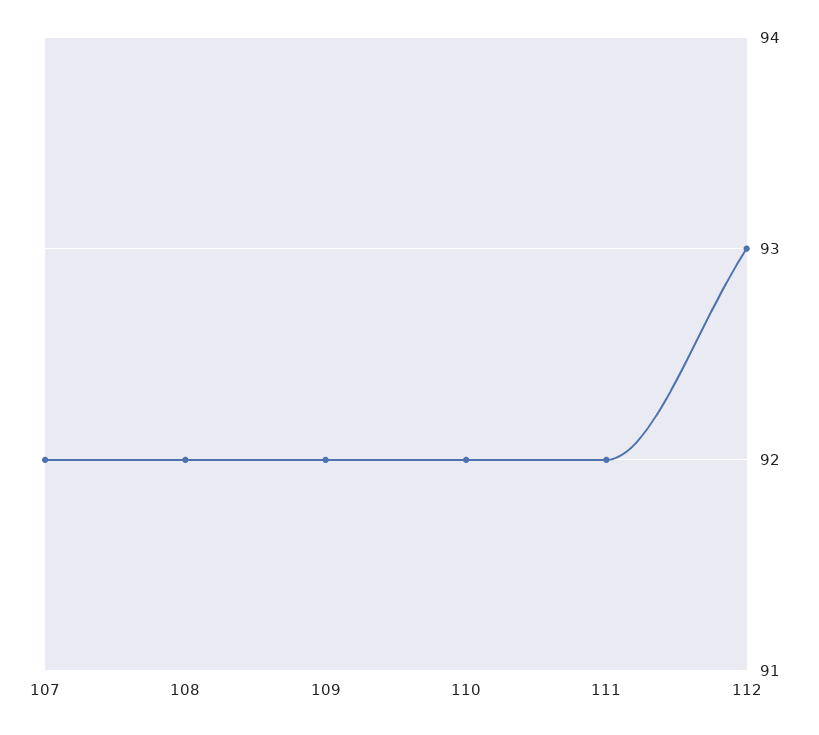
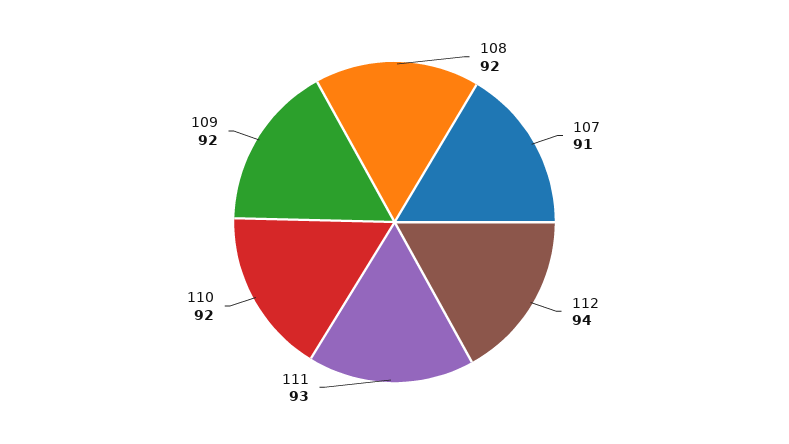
  {
-   "107": 92,
+   "107": 91,
    "108": 92,
    "109": 92,
    "110": 92,
-   "111": 92,
+   "111": 93,
-   "112": 93
+   "112": 94
  }

